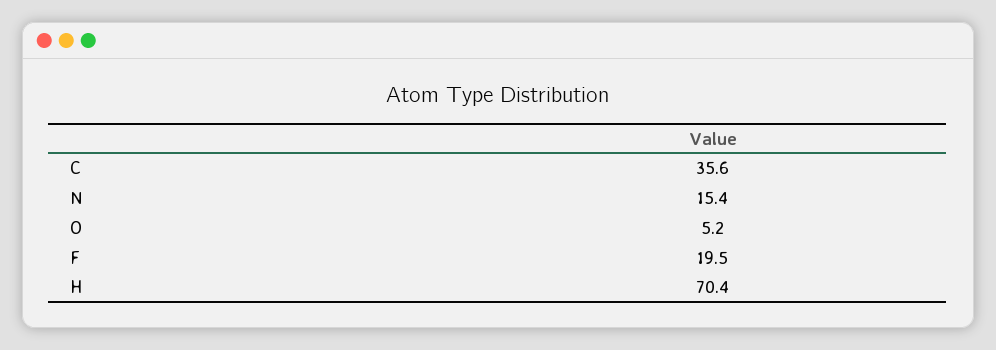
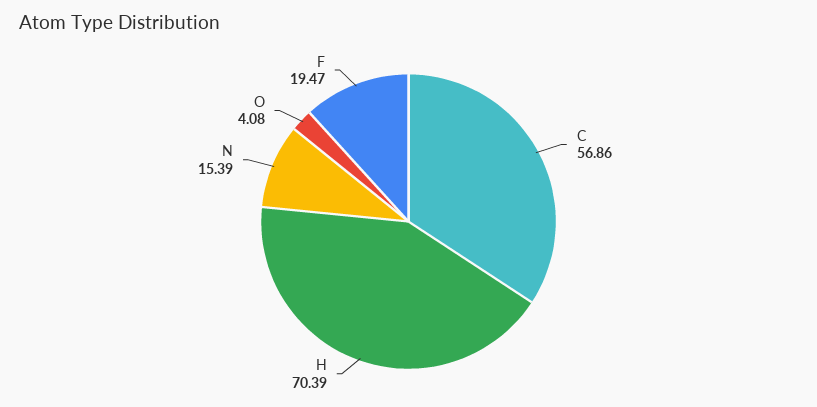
  {
-   "C": 35.6,
+   "C": 56.86,
    "N": 15.39,
-   "O": 5.2,
+   "O": 4.08,
    "F": 19.47,
    "H": 70.39
  }

